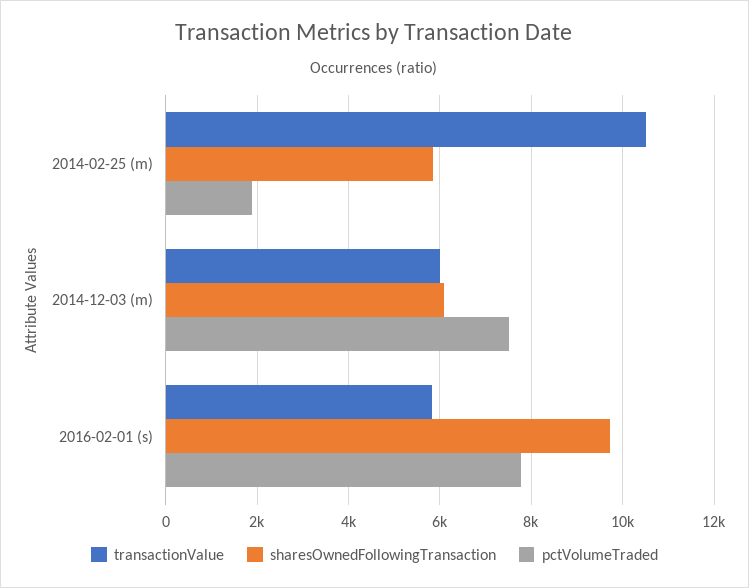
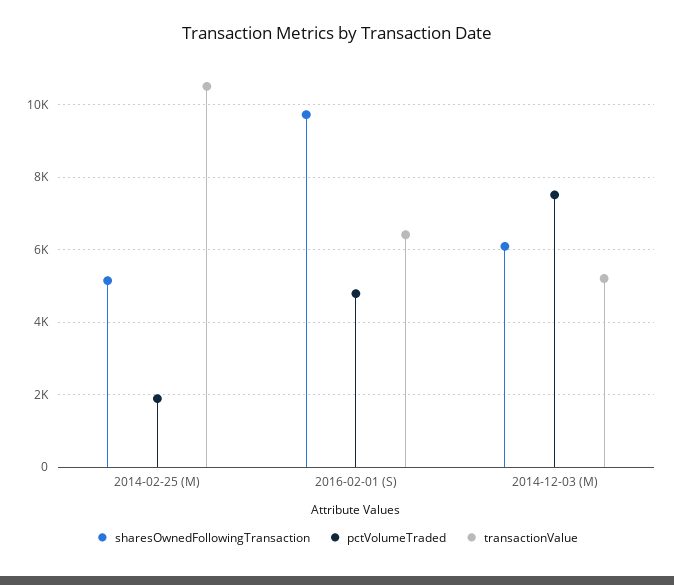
  {
    "transactionValue": {
      "2014-02-25 (m)": 10600,
-     "2014-12-03 (m)": 6000,
+     "2014-12-03 (m)": 5200,
-     "2016-02-01 (s)": 5800
+     "2016-02-01 (s)": 6400
    },
    "sharesOwnedFollowingTransaction": {
-     "2014-02-25 (m)": 5800,
+     "2014-02-25 (m)": 5200,
      "2014-12-03 (m)": 6000,
      "2016-02-01 (s)": 9800
    },
    "pctVolumeTraded": {
      "2014-02-25 (m)": 1800,
      "2014-12-03 (m)": 7600,
-     "2016-02-01 (s)": 7800
+     "2016-02-01 (s)": 4800
    }
  }

